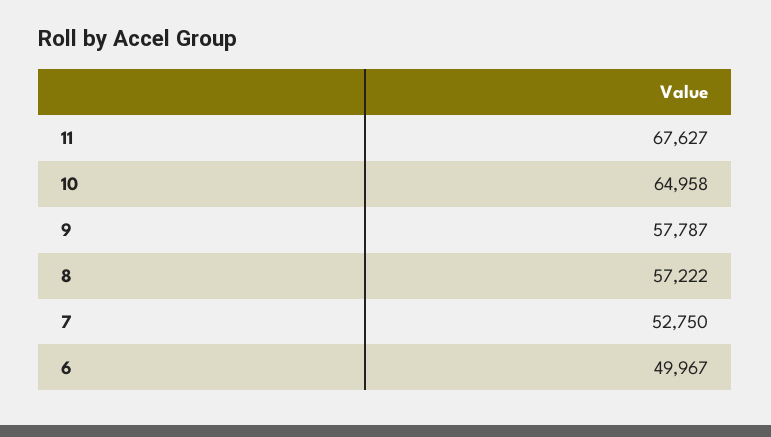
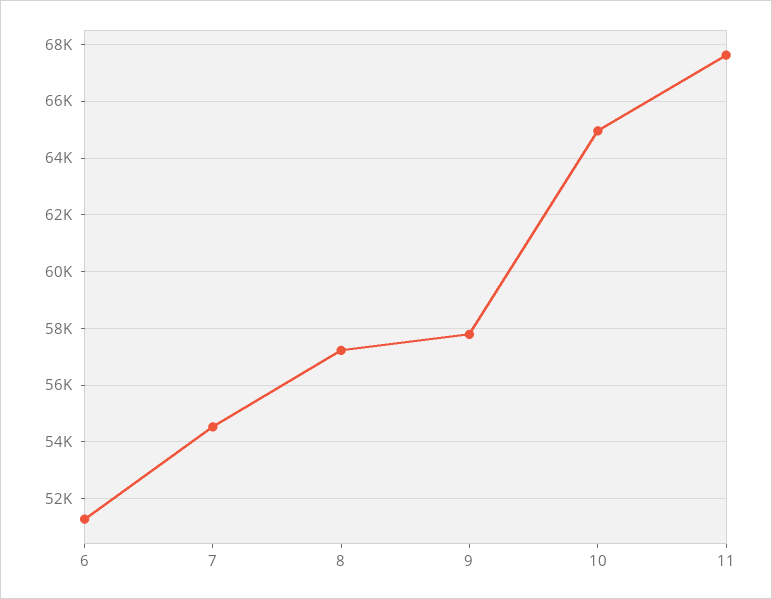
  {
    "11": 67627,
    "10": 64958,
    "9": 57787,
    "8": 57222,
-   "7": 52750,
+   "7": 54500,
-   "6": 49967
+   "6": 51250
  }

